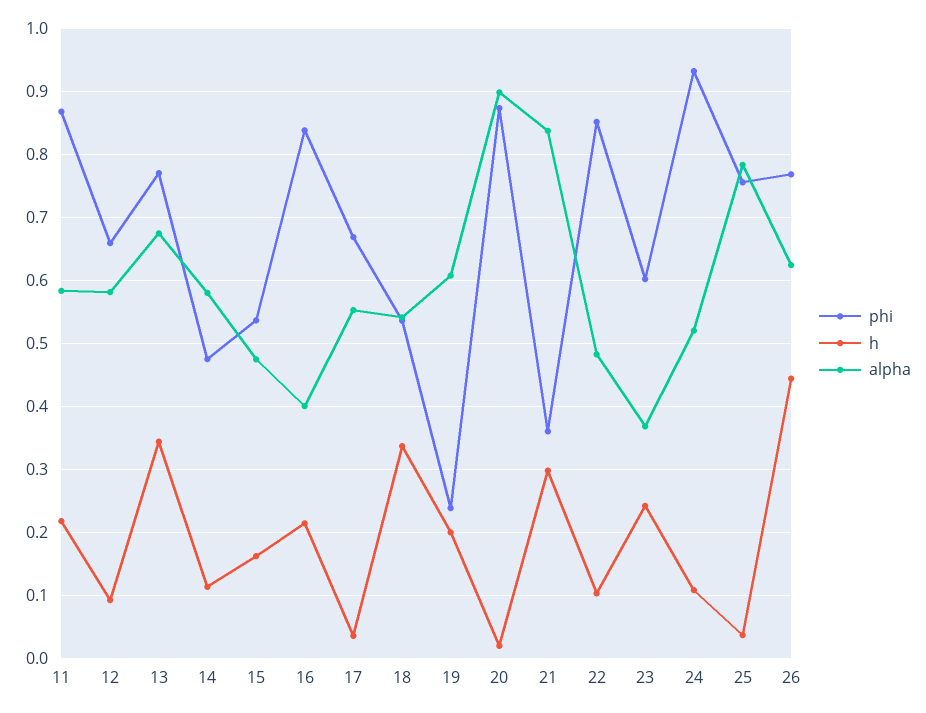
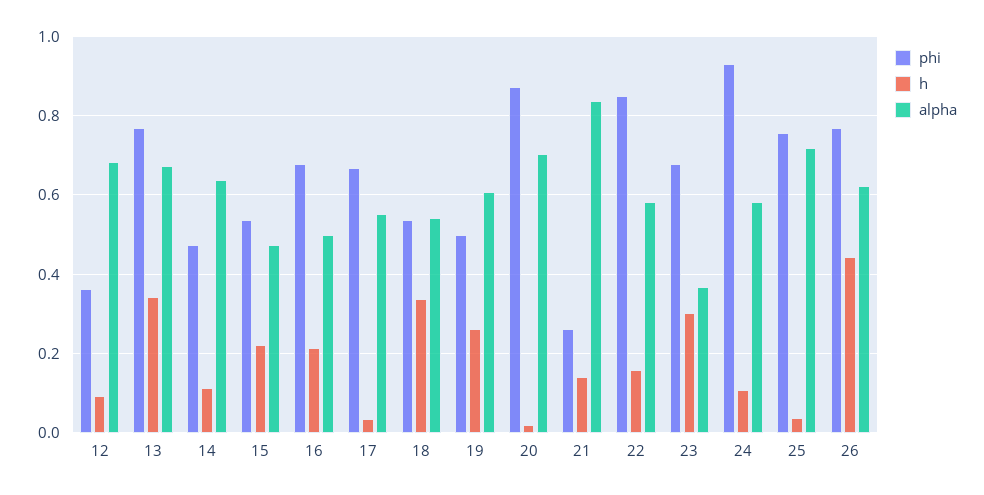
  {
    "phi": {
-     "11": 0.87,
-     "12": 0.66,
+     "12": 0.36,
      "13": 0.77,
      "14": 0.47,
      "15": 0.54,
-     "16": 0.84,
+     "16": 0.68,
      "17": 0.67,
      "18": 0.54,
-     "19": 0.24,
+     "19": 0.5,
      "20": 0.87,
-     "21": 0.36,
+     "21": 0.26,
      "22": 0.85,
-     "23": 0.6,
+     "23": 0.68,
      "24": 0.93,
      "25": 0.76,
      "26": 0.77
    },
    "h": {
-     "11": 0.22,
      "12": 0.09,
      "13": 0.34,
      "14": 0.11,
-     "15": 0.16,
+     "15": 0.22,
      "16": 0.21,
      "17": 0.04,
      "18": 0.34,
-     "19": 0.2,
+     "19": 0.26,
      "20": 0.02,
-     "21": 0.3,
+     "21": 0.14,
-     "22": 0.1,
+     "22": 0.16,
-     "23": 0.24,
+     "23": 0.3,
      "24": 0.11,
      "25": 0.04,
      "26": 0.44
    },
    "alpha": {
-     "11": 0.58,
-     "12": 0.58,
+     "12": 0.68,
      "13": 0.67,
-     "14": 0.58,
+     "14": 0.64,
      "15": 0.47,
-     "16": 0.4,
+     "16": 0.5,
      "17": 0.55,
      "18": 0.54,
      "19": 0.61,
-     "20": 0.9,
+     "20": 0.7,
      "21": 0.84,
-     "22": 0.48,
+     "22": 0.58,
      "23": 0.37,
-     "24": 0.52,
+     "24": 0.58,
-     "25": 0.78,
+     "25": 0.72,
      "26": 0.62
    }
  }

